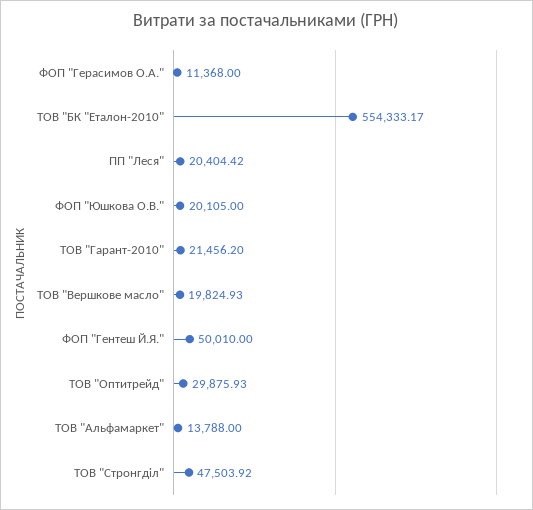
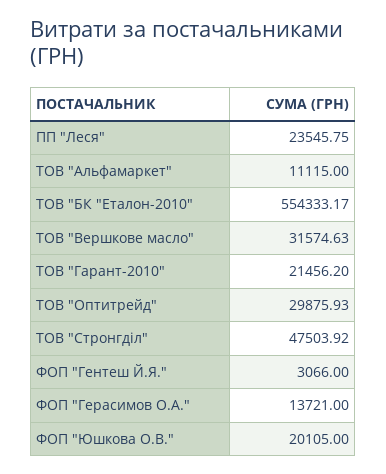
  {
-   "ФОП \"Герасимов О.А.\"": 11368,
+   "ФОП \"Герасимов О.А.\"": 13721,
    "ТОВ \"БК \"Еталон-2010\"": 554333.17,
-   "ПП \"Леся\"": 20404.42,
+   "ПП \"Леся\"": 23545.75,
    "ФОП \"Юшкова О.В.\"": 20105,
    "ТОВ \"Гарант-2010\"": 21456.2,
-   "ТОВ \"Вершкове масло\"": 19824.93,
+   "ТОВ \"Вершкове масло\"": 31574.63,
-   "ФОП \"Гентеш Й.Я.\"": 50010,
+   "ФОП \"Гентеш Й.Я.\"": 3066,
    "ТОВ \"Оптитрейд\"": 29875.93,
-   "ТОВ \"Альфамаркет\"": 13788,
+   "ТОВ \"Альфамаркет\"": 11115,
    "ТОВ \"Стронгділ\"": 47503.92
  }

